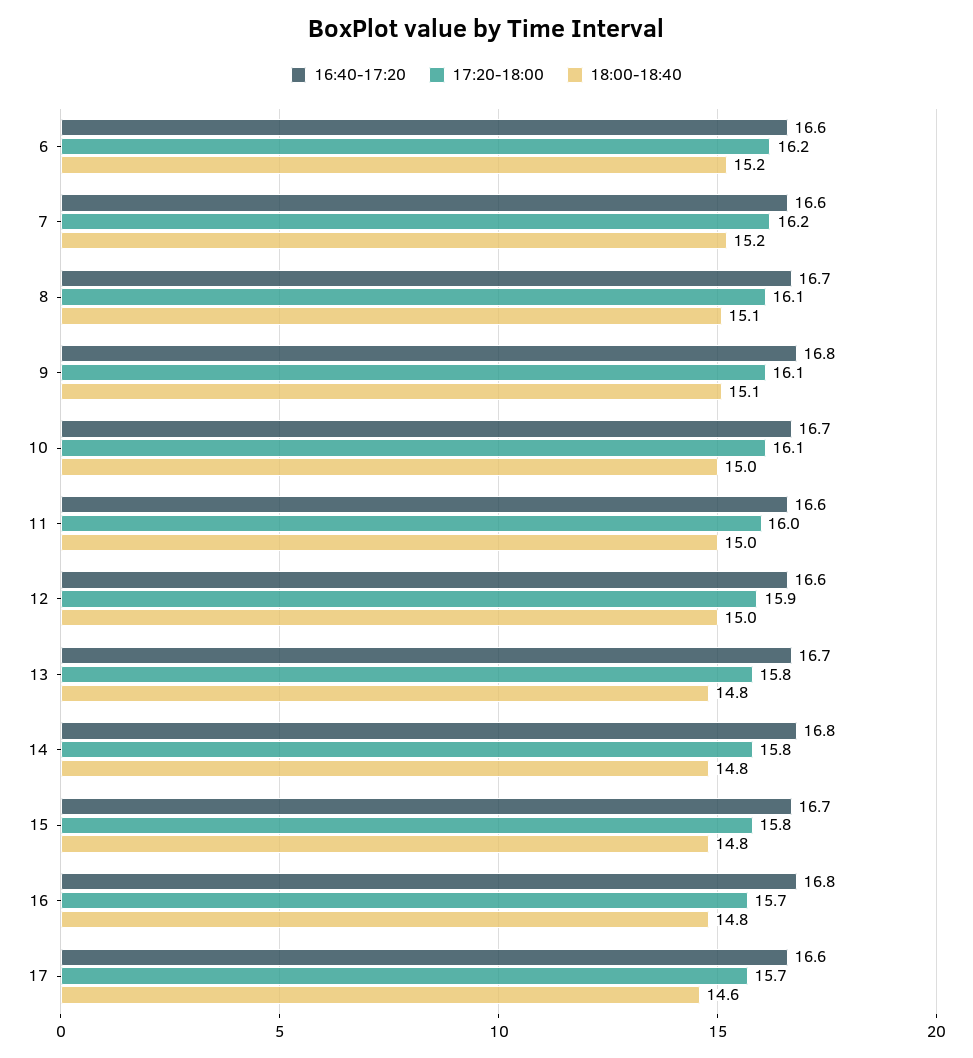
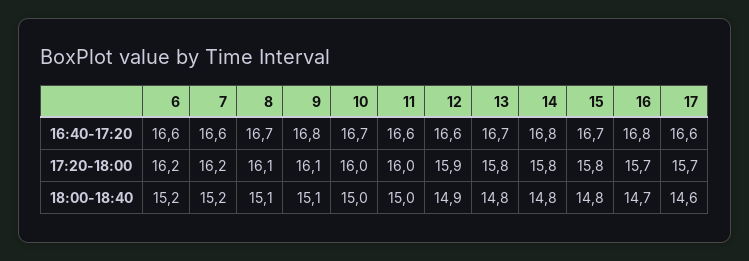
  {
    "16:40-17:20": {
      "6": 16.6,
      "7": 16.6,
      "8": 16.7,
      "9": 16.8,
      "10": 16.7,
      "11": 16.6,
      "12": 16.6,
      "13": 16.7,
      "14": 16.8,
      "15": 16.7,
      "16": 16.8,
      "17": 16.6
    },
    "17:20-18:00": {
      "6": 16.2,
      "7": 16.2,
      "8": 16.1,
      "9": 16.1,
-     "10": 16.1,
+     "10": 16,
      "11": 16,
      "12": 15.9,
      "13": 15.8,
      "14": 15.8,
      "15": 15.8,
      "16": 15.7,
      "17": 15.7
    },
    "18:00-18:40": {
      "6": 15.2,
      "7": 15.2,
      "8": 15.1,
      "9": 15.1,
      "10": 15,
      "11": 15,
-     "12": 15,
+     "12": 14.9,
      "13": 14.8,
      "14": 14.8,
      "15": 14.8,
-     "16": 14.8,
+     "16": 14.7,
      "17": 14.6
    }
  }

